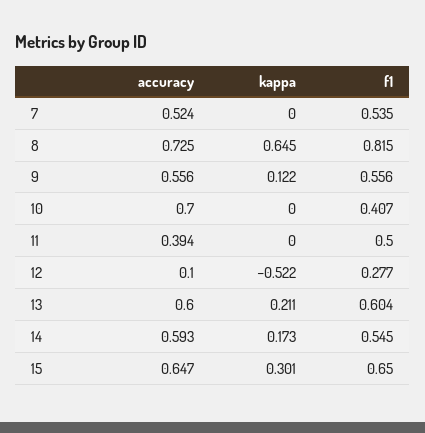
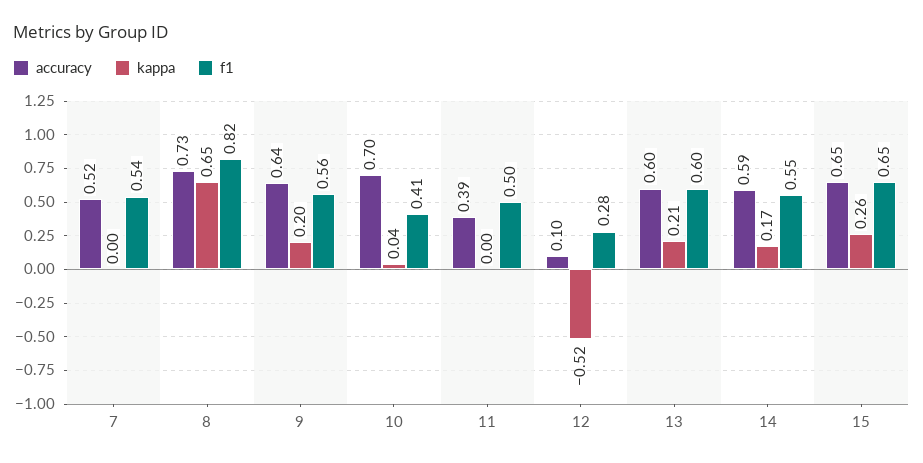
  {
    "accuracy": {
      "7": 0.524,
      "8": 0.725,
-     "9": 0.556,
+     "9": 0.64,
      "10": 0.7,
      "11": 0.394,
      "12": 0.1,
      "13": 0.6,
      "14": 0.593,
      "15": 0.647
    },
    "kappa": {
      "7": 0,
      "8": 0.645,
-     "9": 0.122,
+     "9": 0.2,
-     "10": 0,
+     "10": 0.04,
      "11": 0,
      "12": -0.522,
      "13": 0.211,
      "14": 0.173,
-     "15": 0.301
+     "15": 0.26
    },
    "f1": {
      "7": 0.535,
      "8": 0.815,
      "9": 0.556,
      "10": 0.407,
      "11": 0.5,
      "12": 0.277,
      "13": 0.604,
      "14": 0.545,
      "15": 0.65
    }
  }

